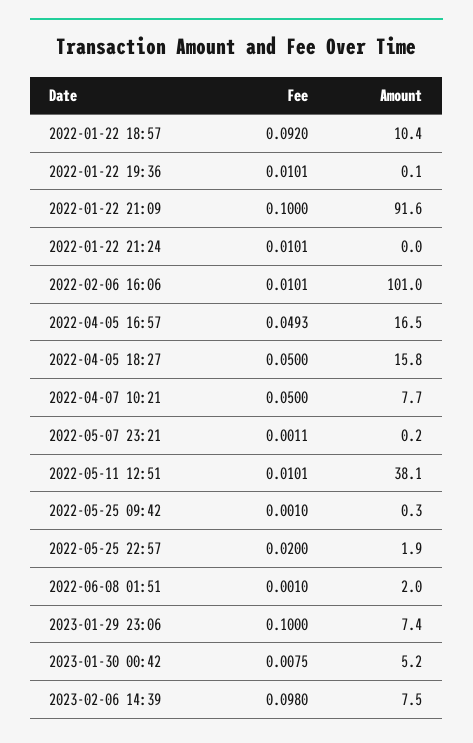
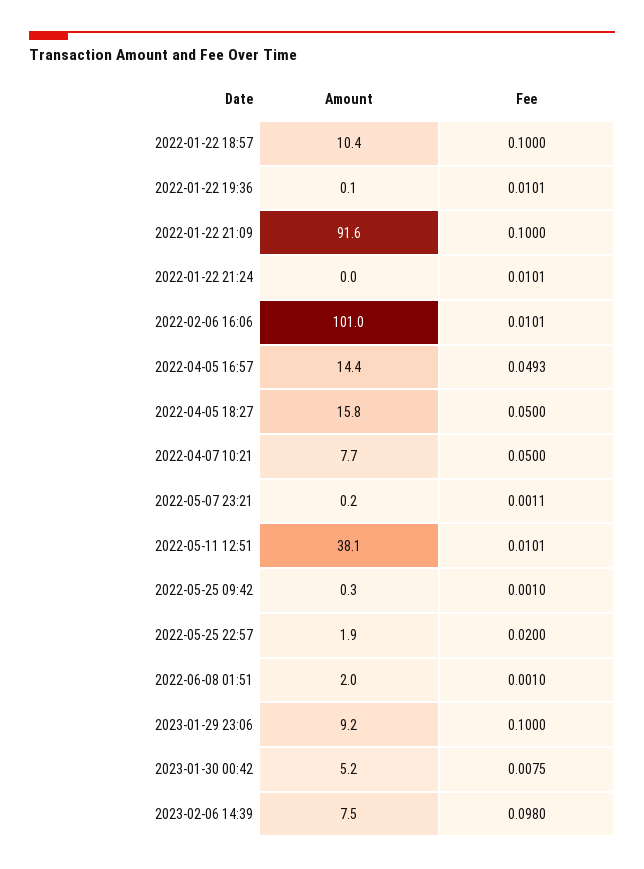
  {
    "Fee": {
-     "2022-01-22 18:57": 0.092,
+     "2022-01-22 18:57": 0.1,
      "2022-01-22 19:36": 0.0101,
      "2022-01-22 21:09": 0.1,
      "2022-01-22 21:24": 0.0101,
      "2022-02-06 16:06": 0.0101,
      "2022-04-05 16:57": 0.0493,
      "2022-04-05 18:27": 0.05,
      "2022-04-07 10:21": 0.05,
      "2022-05-07 23:21": 0.0011,
      "2022-05-11 12:51": 0.0101,
      "2022-05-25 09:42": 0.001,
      "2022-05-25 22:57": 0.02,
      "2022-06-08 01:51": 0.001,
      "2023-01-29 23:06": 0.1,
      "2023-01-30 00:42": 0.0075,
      "2023-02-06 14:39": 0.098
    },
    "Amount": {
      "2022-01-22 18:57": 10.4,
      "2022-01-22 19:36": 0.1,
      "2022-01-22 21:09": 91.6,
      "2022-01-22 21:24": 0,
      "2022-02-06 16:06": 101,
-     "2022-04-05 16:57": 16.5,
+     "2022-04-05 16:57": 14.4,
      "2022-04-05 18:27": 15.8,
      "2022-04-07 10:21": 7.7,
      "2022-05-07 23:21": 0.2,
      "2022-05-11 12:51": 38.1,
      "2022-05-25 09:42": 0.3,
      "2022-05-25 22:57": 1.9,
      "2022-06-08 01:51": 2,
-     "2023-01-29 23:06": 7.4,
+     "2023-01-29 23:06": 9.2,
      "2023-01-30 00:42": 5.2,
      "2023-02-06 14:39": 7.5
    }
  }

